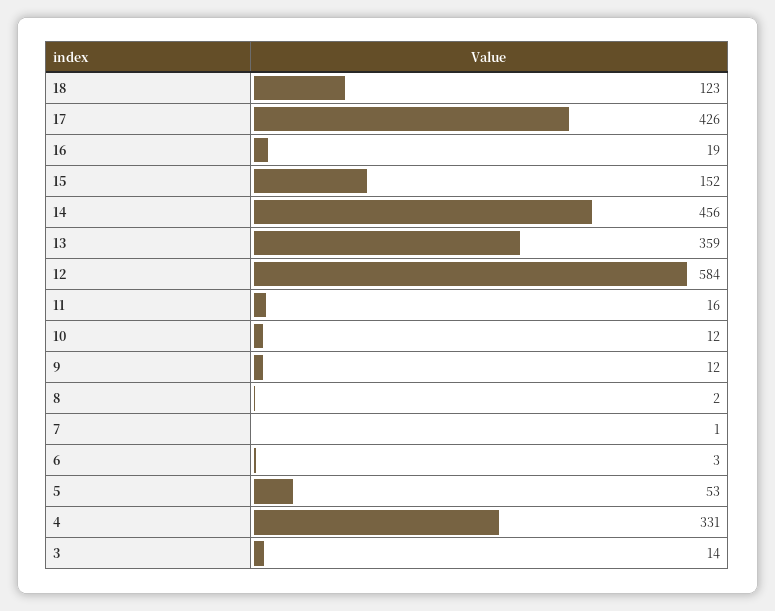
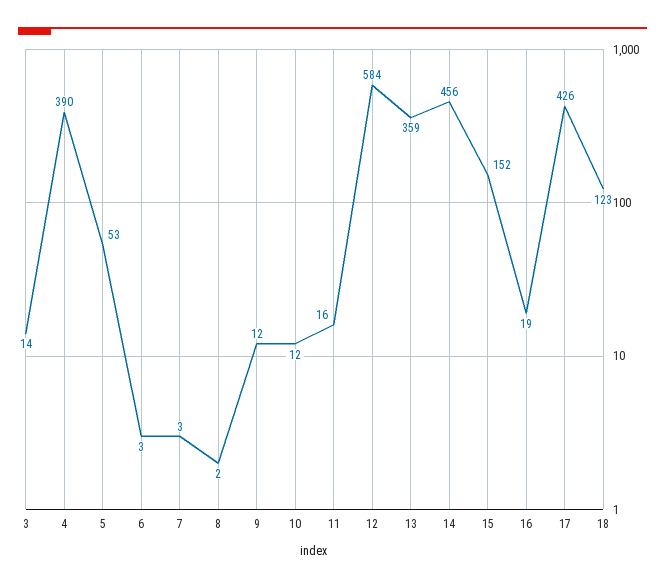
  {
    "18": 123,
    "17": 426,
    "16": 19,
    "15": 152,
    "14": 456,
    "13": 359,
    "12": 584,
    "11": 16,
    "10": 12,
    "9": 12,
    "8": 2,
-   "7": 1,
+   "7": 3,
    "6": 3,
    "5": 53,
-   "4": 331,
+   "4": 390,
    "3": 14
  }

